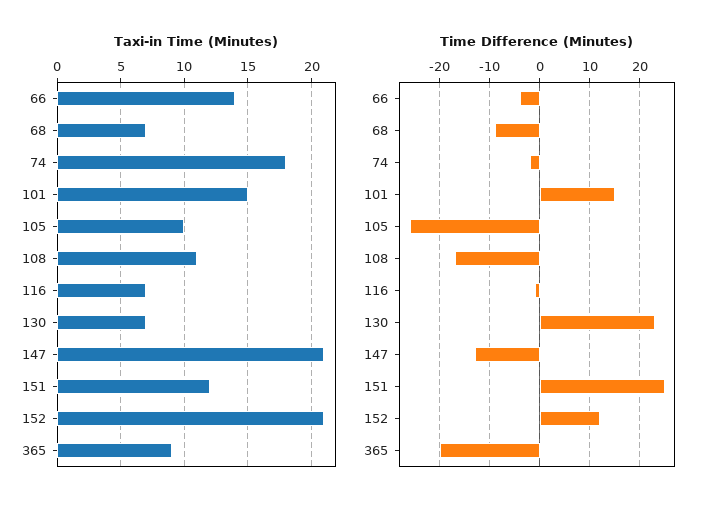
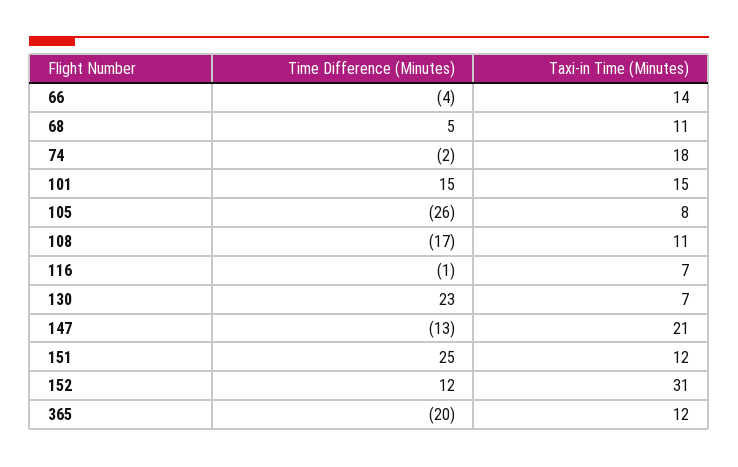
  {
    "Taxi-in Time (Minutes)": {
      "66": 14,
-     "68": 7,
+     "68": 11,
      "74": 18,
      "101": 15,
-     "105": 10,
+     "105": 8,
      "108": 11,
      "116": 7,
      "130": 7,
      "147": 21,
      "151": 12,
-     "152": 21,
+     "152": 31,
-     "365": 9
+     "365": 12
    },
    "Time Difference (Minutes)": {
      "66": -4,
-     "68": -10,
+     "68": 5,
      "74": -2,
      "101": 15,
      "105": -26,
      "108": -17,
      "116": -1,
      "130": 23,
      "147": -13,
      "151": 25,
      "152": 12,
      "365": -20
    }
  }

